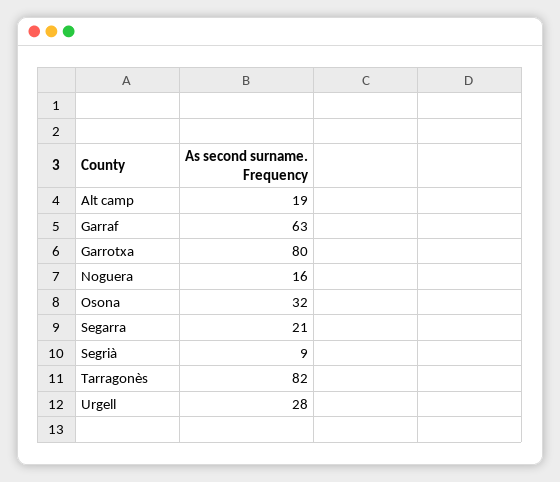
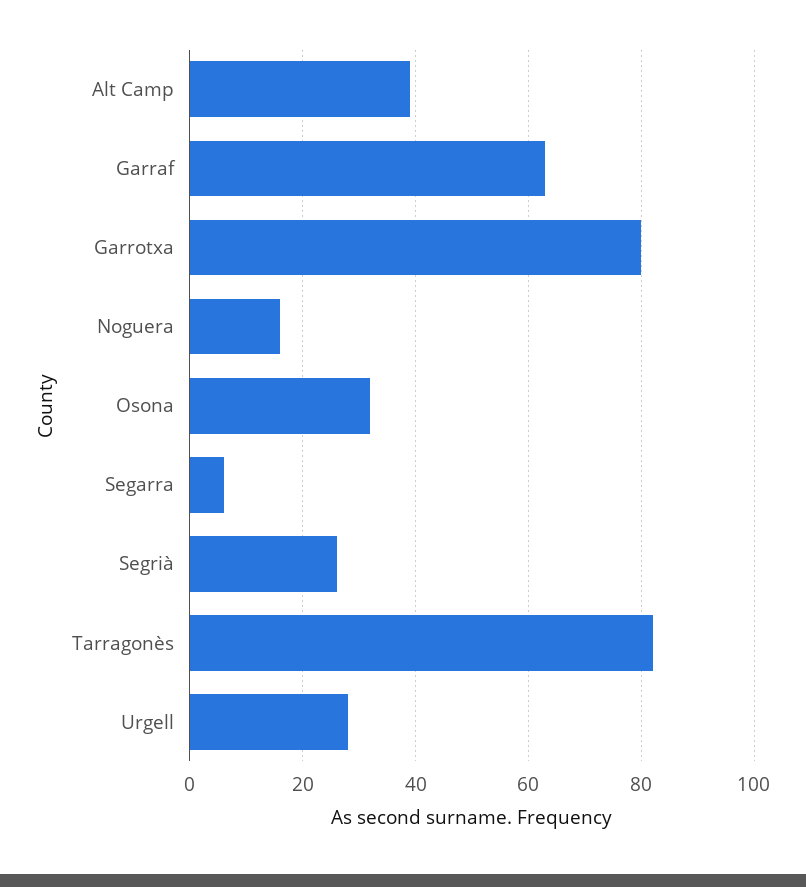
  {
-   "Alt camp": 19,
+   "Alt camp": 40,
    "Garraf": 63,
    "Garrotxa": 80,
    "Noguera": 16,
    "Osona": 32,
-   "Segarra": 21,
+   "Segarra": 5,
-   "Segrià": 9,
+   "Segrià": 25,
    "Tarragonès": 82,
    "Urgell": 28
  }

